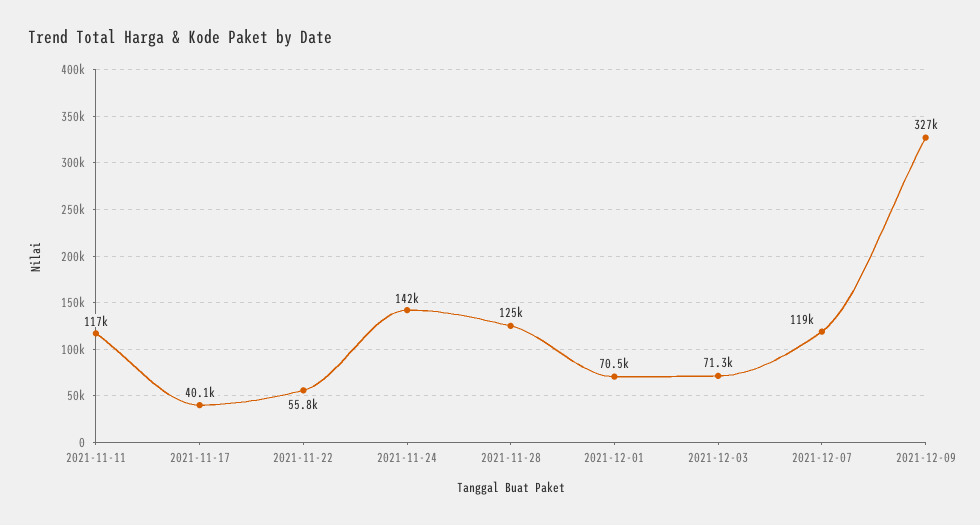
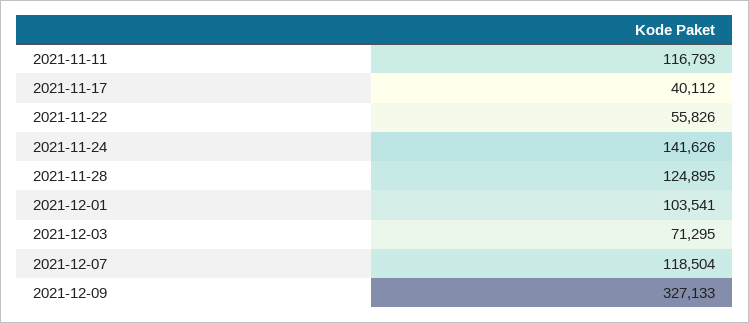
  {
    "2021-11-11": 116793,
    "2021-11-17": 40112,
    "2021-11-22": 55826,
    "2021-11-24": 141626,
    "2021-11-28": 124895,
-   "2021-12-01": 70500,
+   "2021-12-01": 103541,
    "2021-12-03": 71295,
    "2021-12-07": 118504,
    "2021-12-09": 327133
  }

